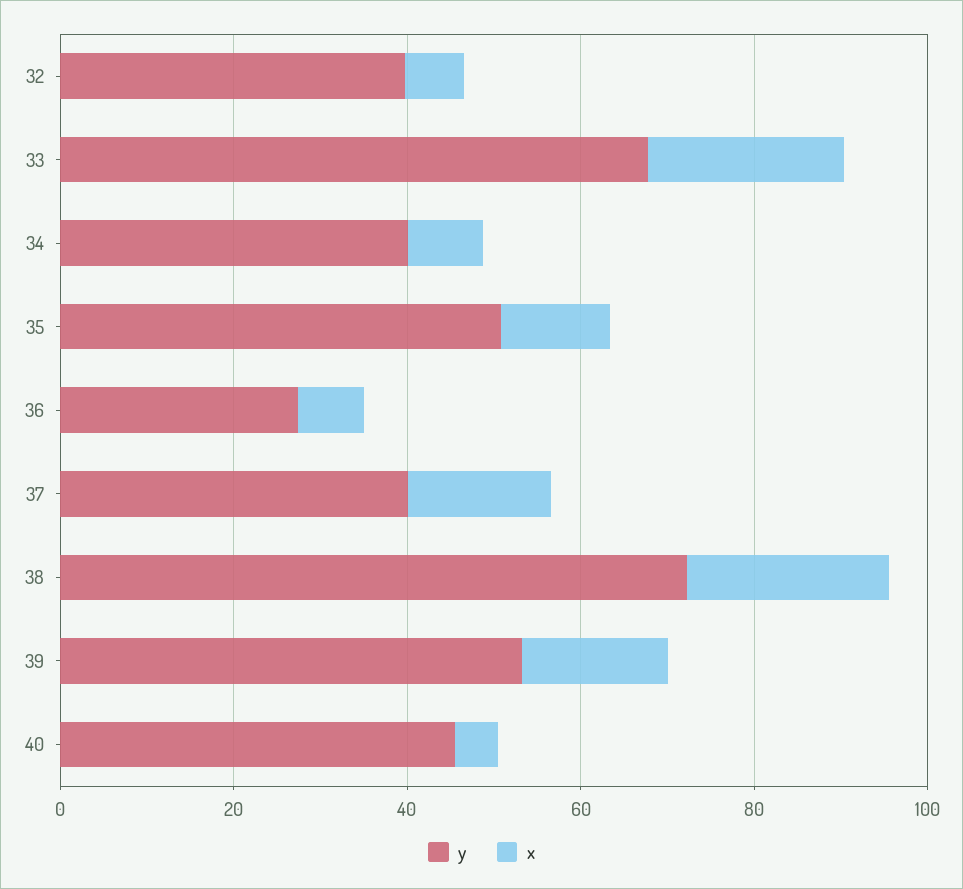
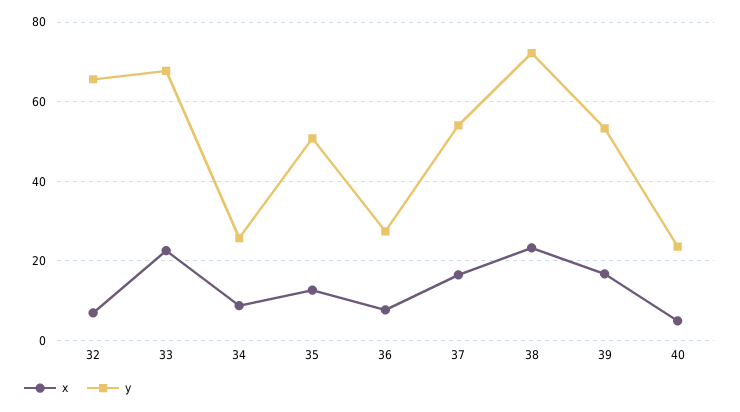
  {
    "y": {
-     "32": 40,
+     "32": 66,
      "33": 68,
-     "34": 40,
+     "34": 26,
      "35": 50,
      "36": 28,
-     "37": 40,
+     "37": 54,
      "38": 72,
      "39": 54,
-     "40": 45
+     "40": 24
    },
    "x": {
      "32": 6,
      "33": 22,
      "34": 8,
      "35": 12,
      "36": 8,
      "37": 16,
      "38": 24,
      "39": 16,
      "40": 4
    }
  }

